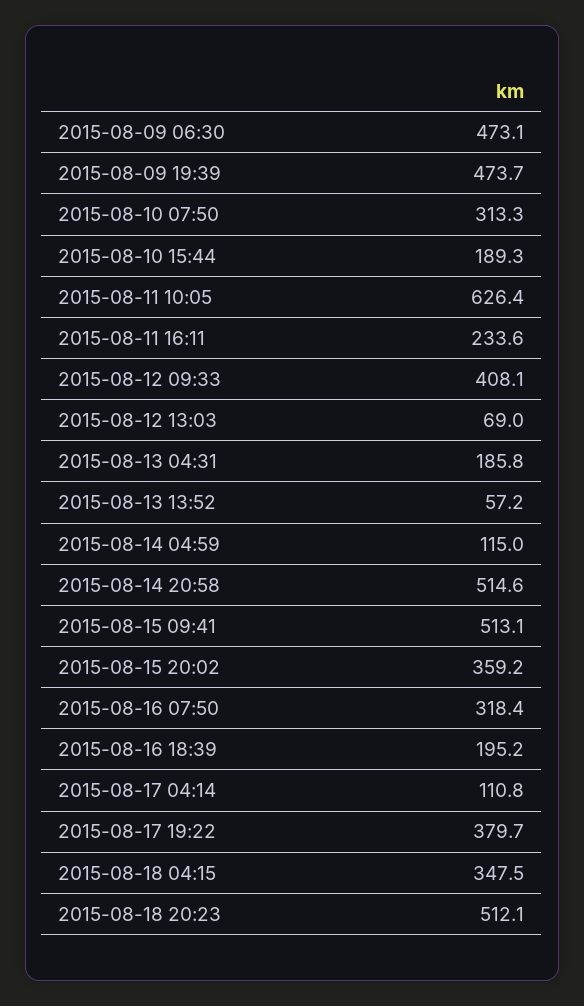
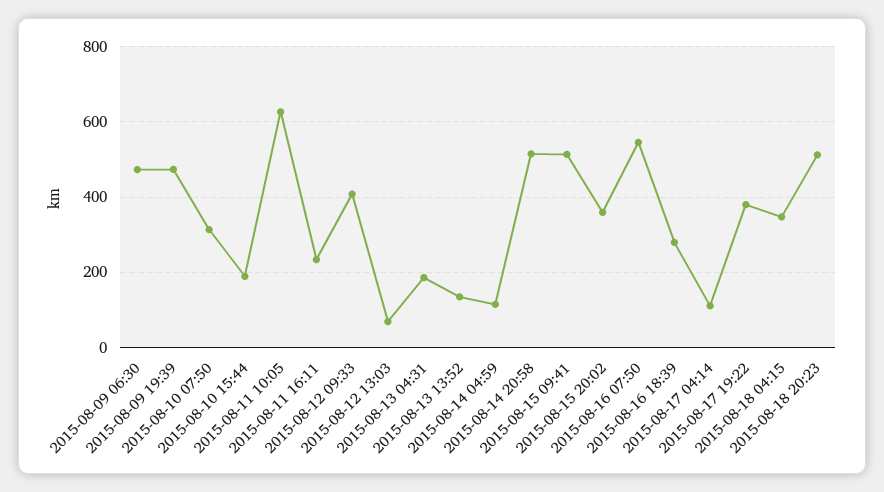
  {
    "2015-08-09 06:30": 473.1,
    "2015-08-09 19:39": 473.7,
    "2015-08-10 07:50": 313.3,
    "2015-08-10 15:44": 189.3,
    "2015-08-11 10:05": 626.4,
    "2015-08-11 16:11": 233.6,
    "2015-08-12 09:33": 408.1,
    "2015-08-12 13:03": 69,
    "2015-08-13 04:31": 185.8,
-   "2015-08-13 13:52": 57.2,
+   "2015-08-13 13:52": 140,
    "2015-08-14 04:59": 115,
    "2015-08-14 20:58": 514.6,
    "2015-08-15 09:41": 513.1,
    "2015-08-15 20:02": 359.2,
-   "2015-08-16 07:50": 318.4,
+   "2015-08-16 07:50": 540,
-   "2015-08-16 18:39": 195.2,
+   "2015-08-16 18:39": 280,
    "2015-08-17 04:14": 110.8,
    "2015-08-17 19:22": 379.7,
    "2015-08-18 04:15": 347.5,
    "2015-08-18 20:23": 512.1
  }

